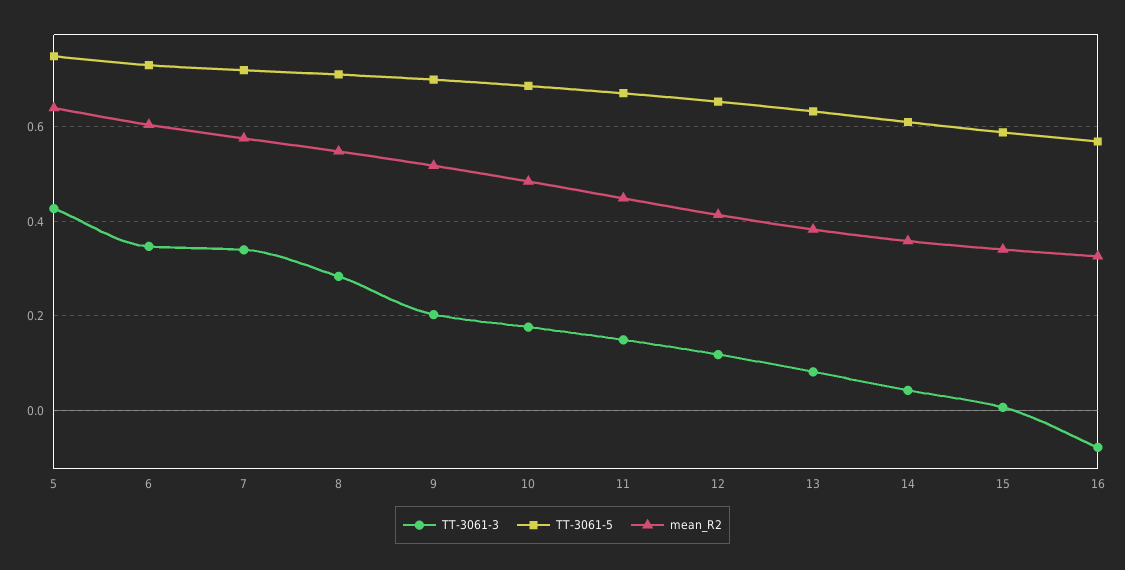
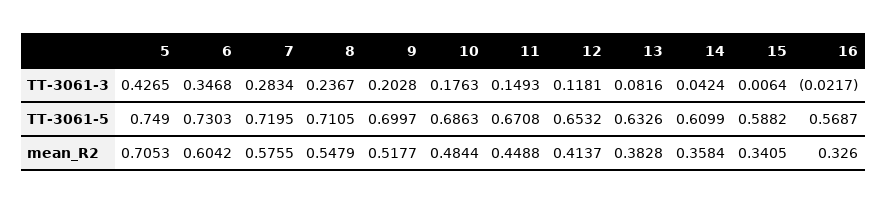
  {
    "TT-3061-3": {
      "5": 0.4265,
      "6": 0.3468,
-     "7": 0.34,
+     "7": 0.2834,
-     "8": 0.28,
+     "8": 0.2367,
      "9": 0.2028,
      "10": 0.1763,
      "11": 0.1493,
      "12": 0.1181,
      "13": 0.0816,
      "14": 0.0424,
      "15": 0.0064,
-     "16": -0.08
+     "16": -0.0217
    },
    "TT-3061-5": {
      "5": 0.749,
      "6": 0.7303,
      "7": 0.7195,
      "8": 0.7105,
      "9": 0.6997,
      "10": 0.6863,
      "11": 0.6708,
      "12": 0.6532,
      "13": 0.6326,
      "14": 0.6099,
      "15": 0.5882,
      "16": 0.5687
    },
    "mean_R2": {
-     "5": 0.64,
+     "5": 0.7053,
      "6": 0.6042,
      "7": 0.5755,
      "8": 0.5479,
      "9": 0.5177,
      "10": 0.4844,
      "11": 0.4488,
      "12": 0.4137,
      "13": 0.3828,
      "14": 0.3584,
      "15": 0.3405,
      "16": 0.326
    }
  }

